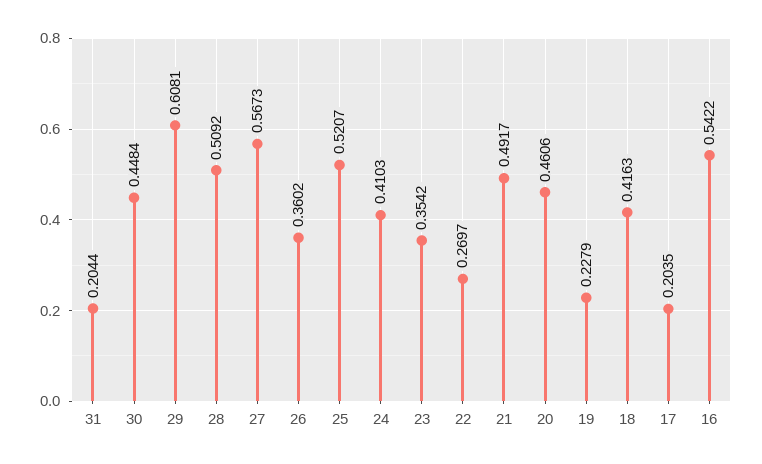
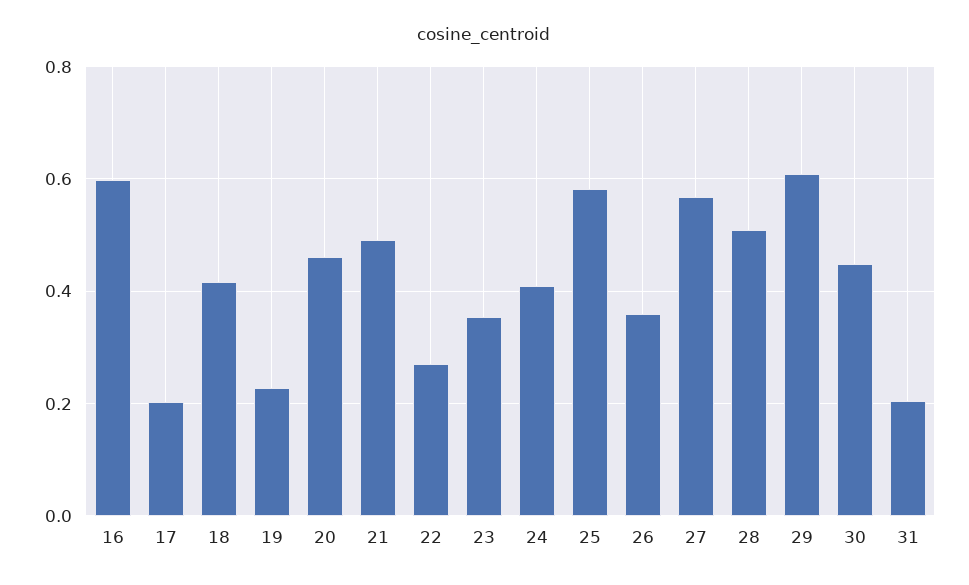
  {
    "31": 0.2044,
    "30": 0.4484,
    "29": 0.6081,
    "28": 0.5092,
    "27": 0.5673,
    "26": 0.3602,
-   "25": 0.5207,
+   "25": 0.58,
    "24": 0.4103,
    "23": 0.3542,
    "22": 0.2697,
    "21": 0.4917,
    "20": 0.4606,
    "19": 0.2279,
    "18": 0.4163,
    "17": 0.2035,
-   "16": 0.5422
+   "16": 0.6
  }

